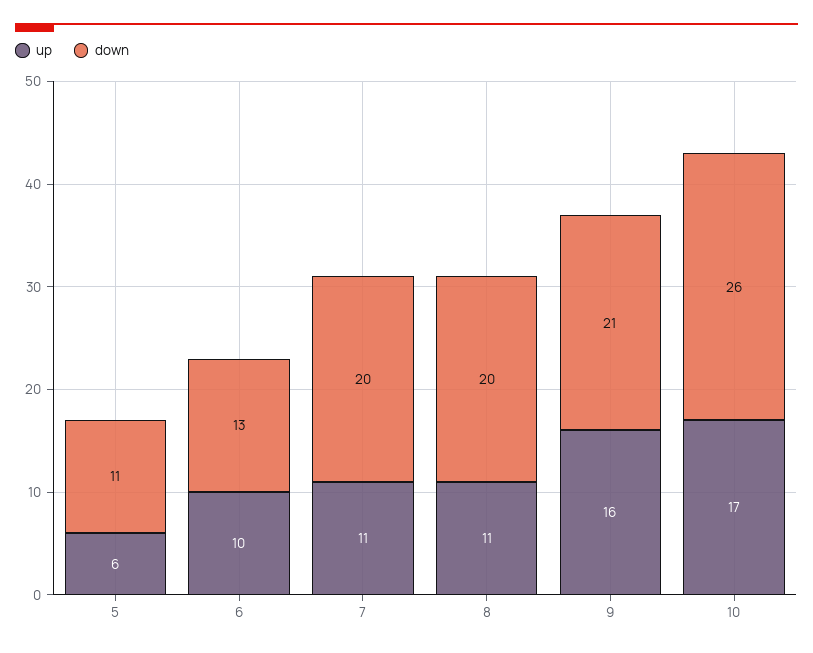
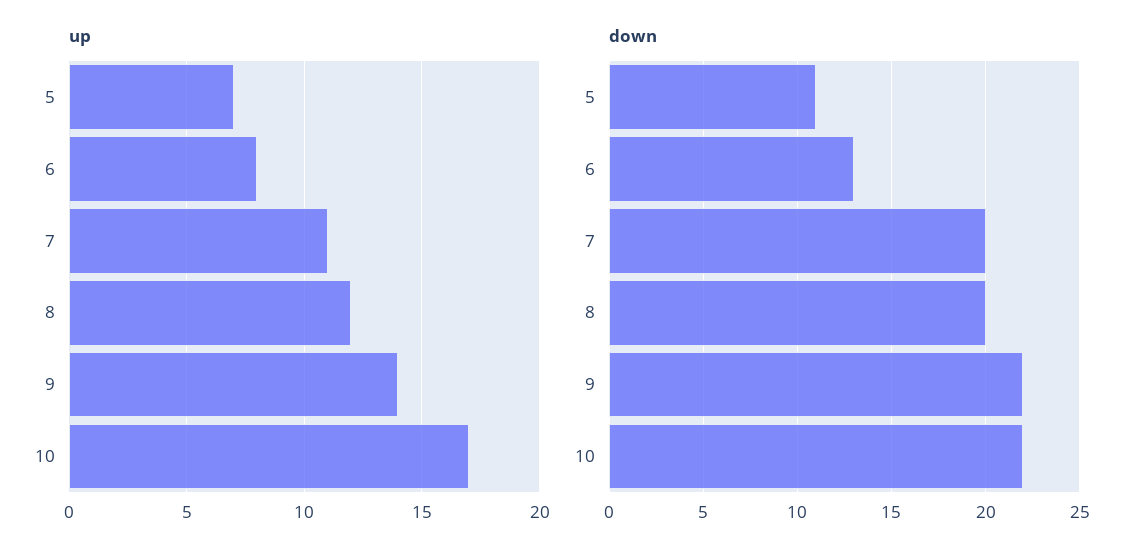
  {
    "up": {
-     "5": 6,
+     "5": 7,
-     "6": 10,
+     "6": 8,
      "7": 11,
-     "8": 11,
+     "8": 12,
-     "9": 16,
+     "9": 14,
      "10": 17
    },
    "down": {
      "5": 11,
      "6": 13,
      "7": 20,
      "8": 20,
-     "9": 21,
+     "9": 22,
-     "10": 26
+     "10": 22
    }
  }

